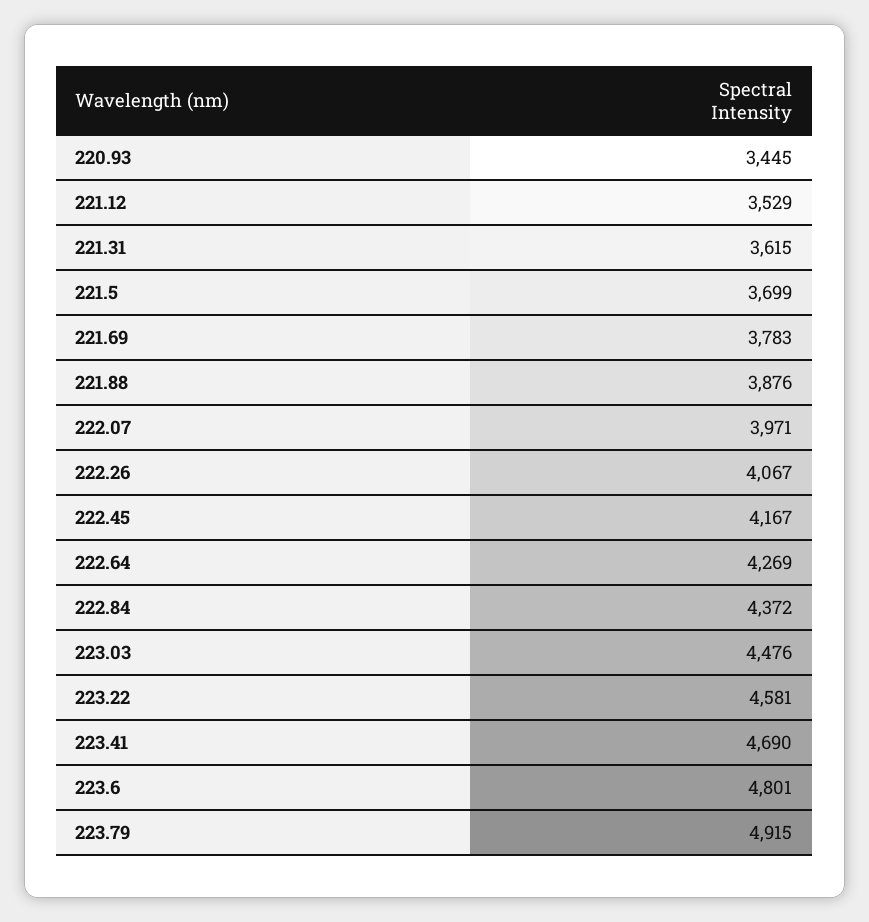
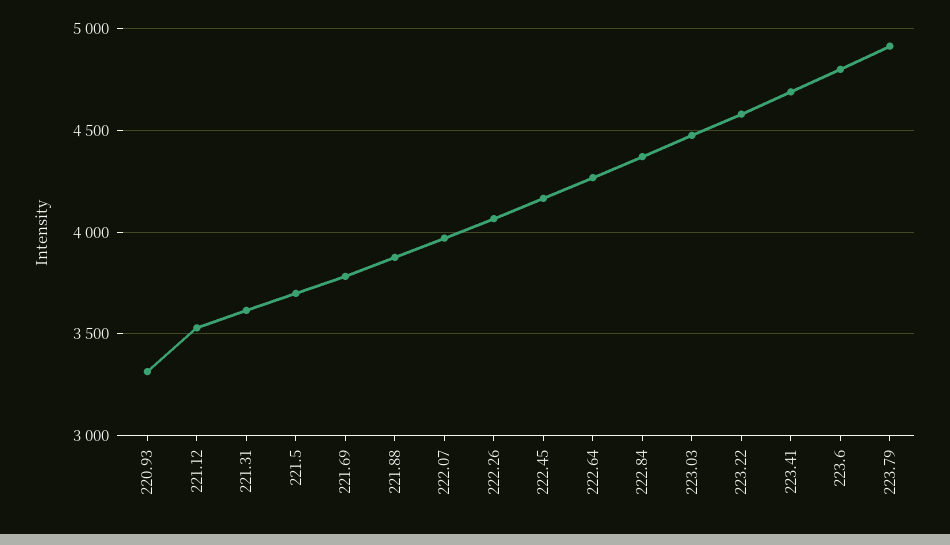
  {
-   "220.93": 3445,
+   "220.93": 3300,
    "221.12": 3529,
    "221.31": 3615,
    "221.5": 3699,
    "221.69": 3783,
    "221.88": 3876,
    "222.07": 3971,
    "222.26": 4067,
    "222.45": 4167,
    "222.64": 4269,
    "222.84": 4372,
    "223.03": 4476,
    "223.22": 4581,
    "223.41": 4690,
    "223.6": 4801,
    "223.79": 4915
  }

